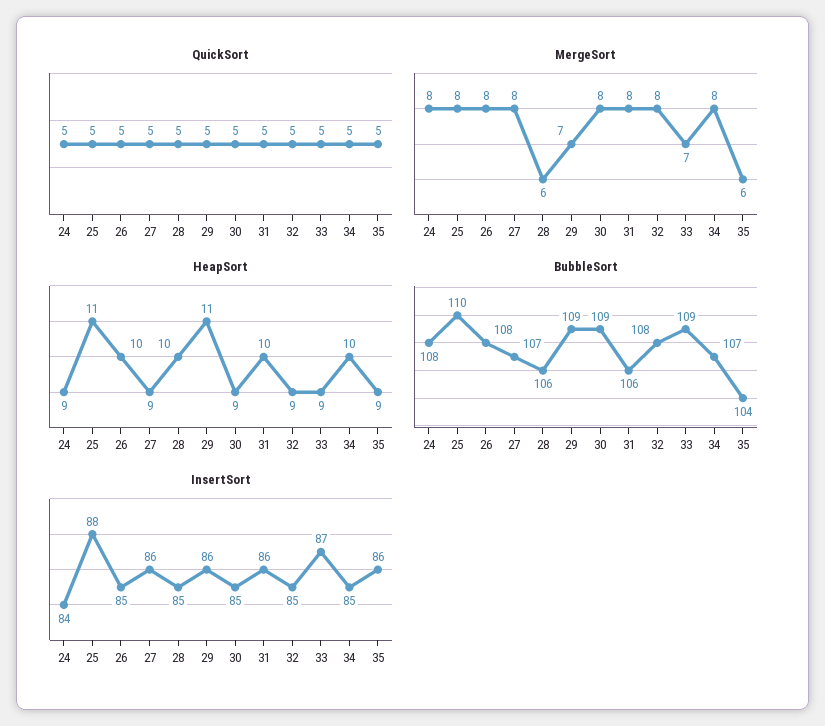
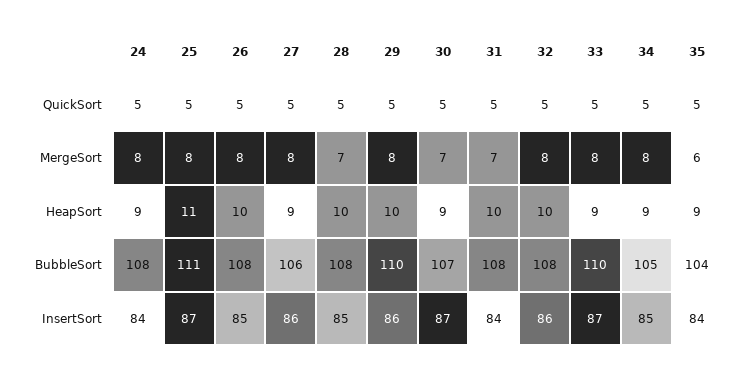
  {
    "QuickSort": {
      "24": 5,
      "25": 5,
      "26": 5,
      "27": 5,
      "28": 5,
      "29": 5,
      "30": 5,
      "31": 5,
      "32": 5,
      "33": 5,
      "34": 5,
      "35": 5
    },
    "MergeSort": {
      "24": 8,
      "25": 8,
      "26": 8,
      "27": 8,
-     "28": 6,
+     "28": 7,
-     "29": 7,
+     "29": 8,
-     "30": 8,
+     "30": 7,
-     "31": 8,
+     "31": 7,
      "32": 8,
-     "33": 7,
+     "33": 8,
      "34": 8,
      "35": 6
    },
    "HeapSort": {
      "24": 9,
      "25": 11,
      "26": 10,
      "27": 9,
      "28": 10,
-     "29": 11,
+     "29": 10,
      "30": 9,
      "31": 10,
-     "32": 9,
+     "32": 10,
      "33": 9,
-     "34": 10,
+     "34": 9,
      "35": 9
    },
    "BubbleSort": {
      "24": 108,
-     "25": 110,
+     "25": 111,
      "26": 108,
-     "27": 107,
+     "27": 106,
-     "28": 106,
+     "28": 108,
-     "29": 109,
+     "29": 110,
-     "30": 109,
+     "30": 107,
-     "31": 106,
+     "31": 108,
      "32": 108,
-     "33": 109,
+     "33": 110,
-     "34": 107,
+     "34": 105,
      "35": 104
    },
    "InsertSort": {
      "24": 84,
-     "25": 88,
+     "25": 87,
      "26": 85,
      "27": 86,
      "28": 85,
      "29": 86,
-     "30": 85,
+     "30": 87,
-     "31": 86,
+     "31": 84,
-     "32": 85,
+     "32": 86,
      "33": 87,
      "34": 85,
-     "35": 86
+     "35": 84
    }
  }

